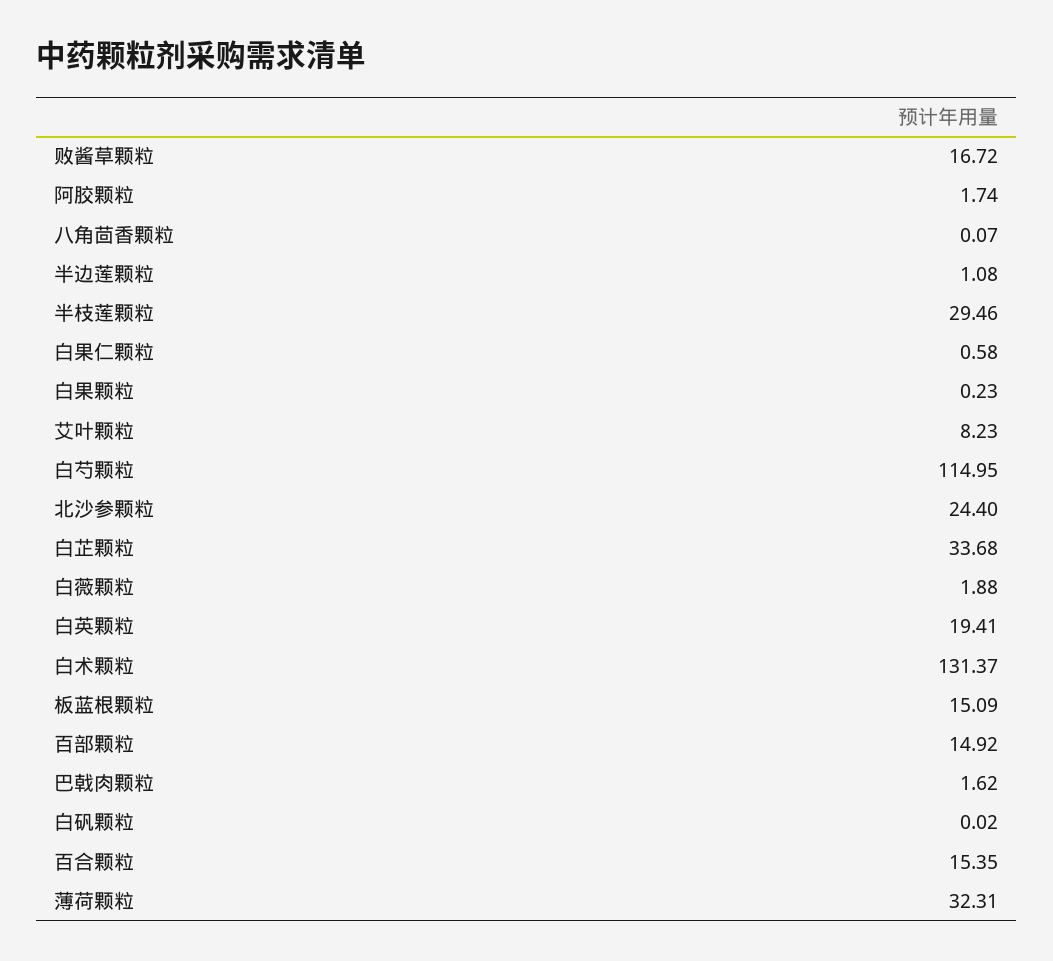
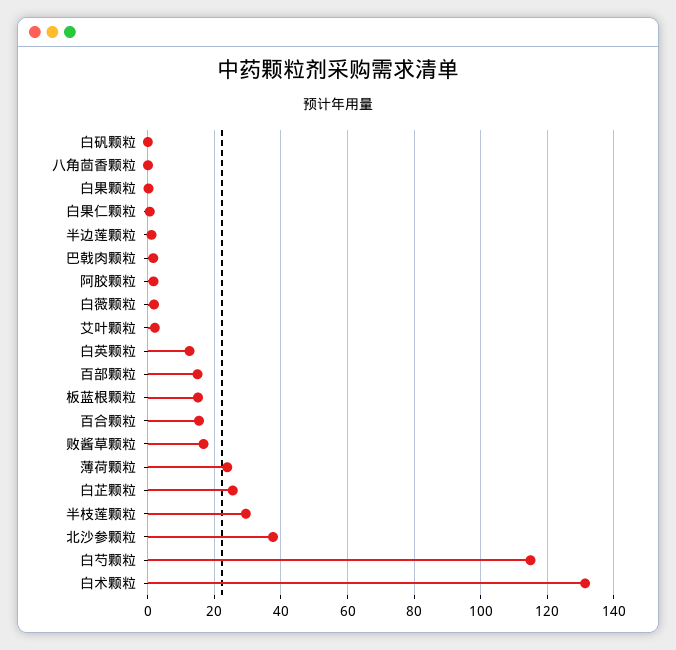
  {
    "败酱草颗粒": 16.72,
    "阿胶颗粒": 1.74,
    "八角茴香颗粒": 0.07,
    "半边莲颗粒": 1.08,
    "半枝莲颗粒": 29.46,
    "白果仁颗粒": 0.58,
    "白果颗粒": 0.23,
-   "艾叶颗粒": 8.23,
+   "艾叶颗粒": 2,
    "白芍颗粒": 114.95,
-   "北沙参颗粒": 24.4,
+   "北沙参颗粒": 38,
-   "白芷颗粒": 33.68,
+   "白芷颗粒": 26,
    "白薇颗粒": 1.88,
-   "白英颗粒": 19.41,
+   "白英颗粒": 12,
    "白术颗粒": 131.37,
    "板蓝根颗粒": 15.09,
    "百部颗粒": 14.92,
    "巴戟肉颗粒": 1.62,
    "白矾颗粒": 0.02,
    "百合颗粒": 15.35,
-   "薄荷颗粒": 32.31
+   "薄荷颗粒": 24
  }

